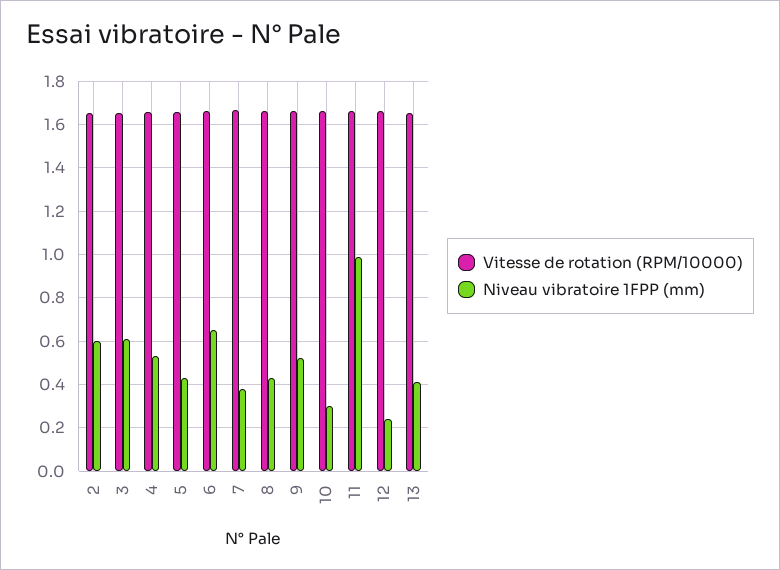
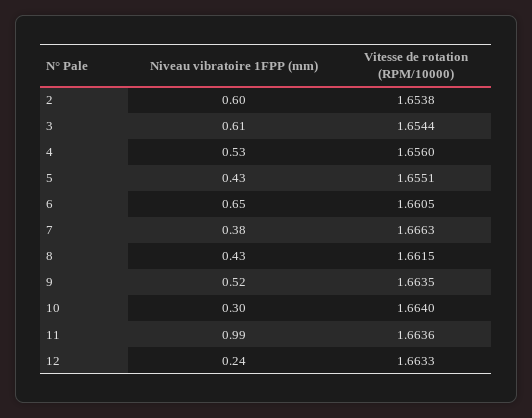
  {
    "Vitesse de rotation (RPM/10000)": {
      "2": 1.6538,
      "3": 1.6544,
      "4": 1.656,
      "5": 1.6551,
      "6": 1.6605,
      "7": 1.6663,
      "8": 1.6615,
      "9": 1.6635,
      "10": 1.664,
      "11": 1.6636,
-     "12": 1.6633,
+     "12": 1.6633
-     "13": 1.65
    },
    "Niveau vibratoire 1FPP (mm)": {
      "2": 0.6,
      "3": 0.61,
      "4": 0.53,
      "5": 0.43,
      "6": 0.65,
      "7": 0.38,
      "8": 0.43,
      "9": 0.52,
      "10": 0.3,
      "11": 0.99,
-     "12": 0.24,
+     "12": 0.24
-     "13": 0.4
    }
  }

